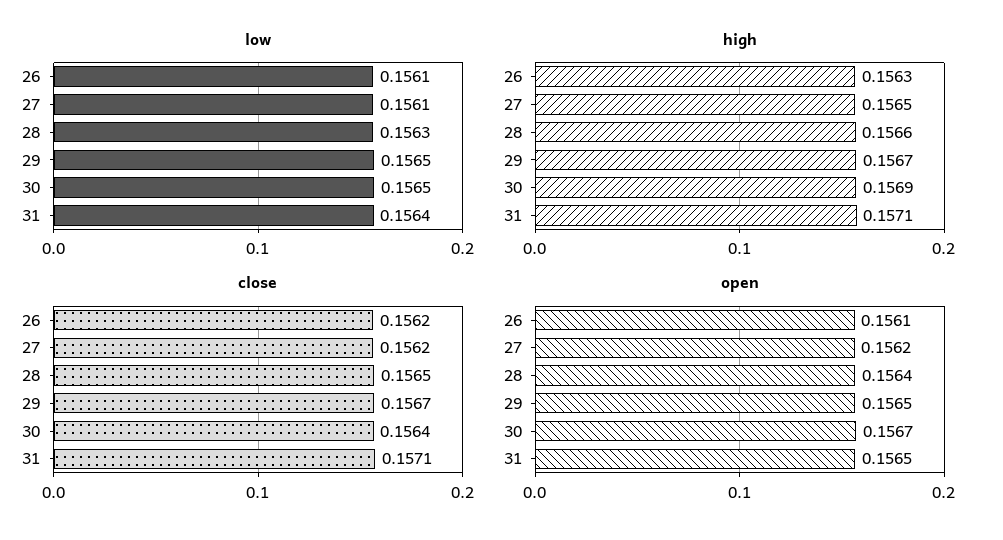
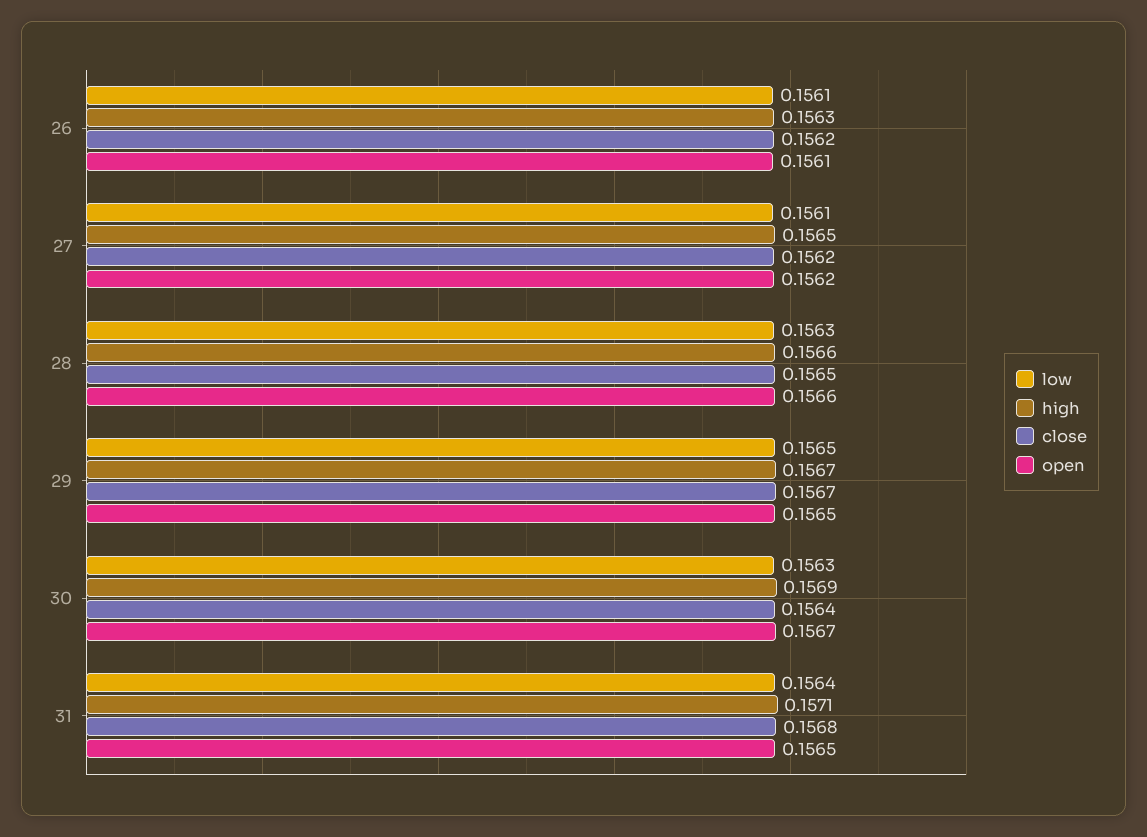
  {
    "low": {
      "26": 0.1561,
      "27": 0.1561,
      "28": 0.1563,
      "29": 0.1565,
-     "30": 0.1565,
+     "30": 0.1563,
      "31": 0.1564
    },
    "high": {
      "26": 0.1563,
      "27": 0.1565,
      "28": 0.1566,
      "29": 0.1567,
      "30": 0.1569,
      "31": 0.1571
    },
    "close": {
      "26": 0.1562,
      "27": 0.1562,
      "28": 0.1565,
      "29": 0.1567,
      "30": 0.1564,
-     "31": 0.1571
+     "31": 0.1568
    },
    "open": {
      "26": 0.1561,
      "27": 0.1562,
-     "28": 0.1564,
+     "28": 0.1566,
      "29": 0.1565,
      "30": 0.1567,
      "31": 0.1565
    }
  }

